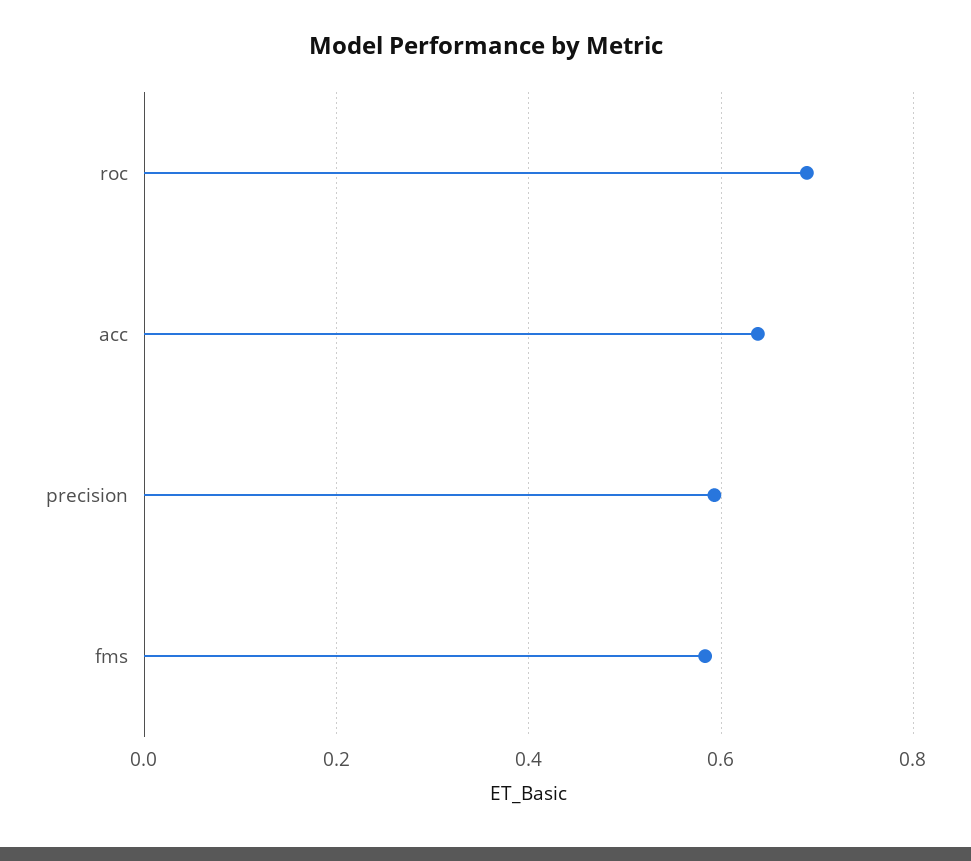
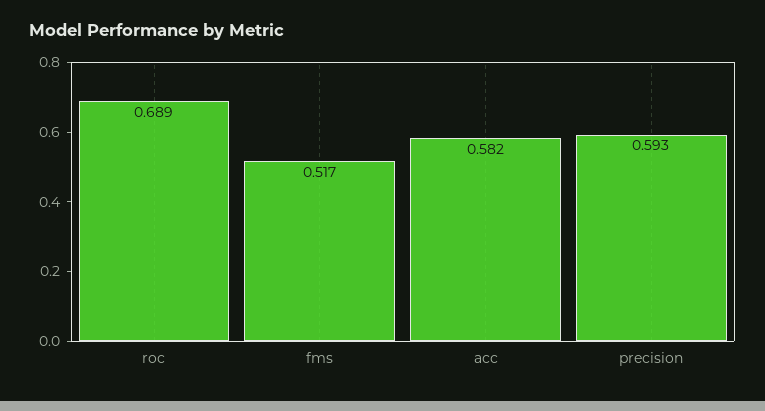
  {
    "roc": 0.689,
-   "acc": 0.64,
+   "acc": 0.582,
    "precision": 0.593,
-   "fms": 0.58
+   "fms": 0.517
  }

